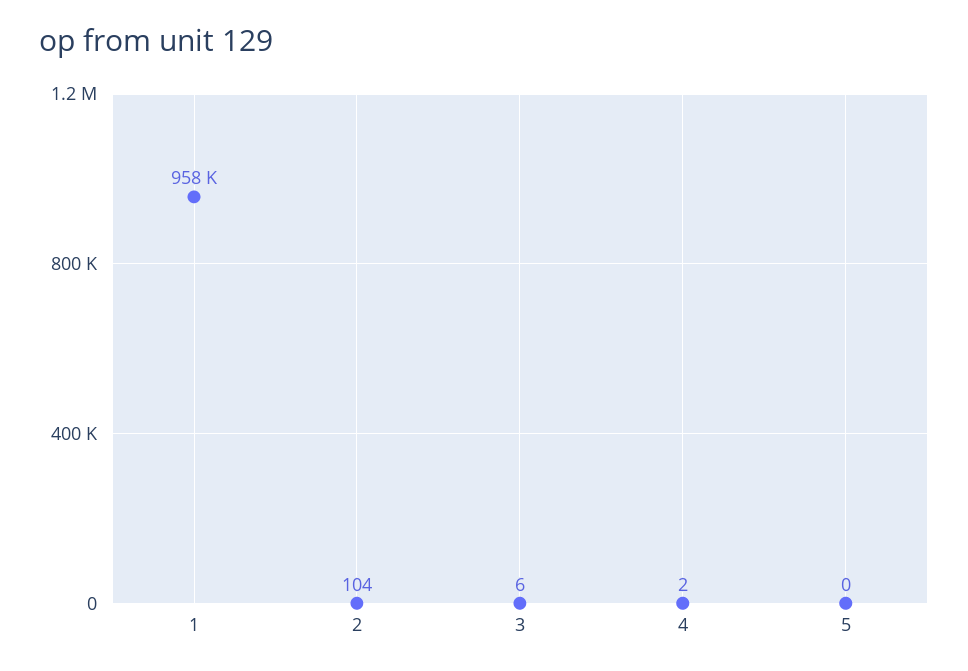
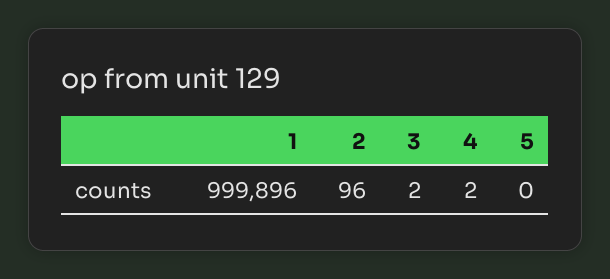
  {
-   "1": 958000,
+   "1": 999896,
-   "2": 104,
+   "2": 96,
-   "3": 6,
+   "3": 2,
    "4": 2,
    "5": 0
  }

